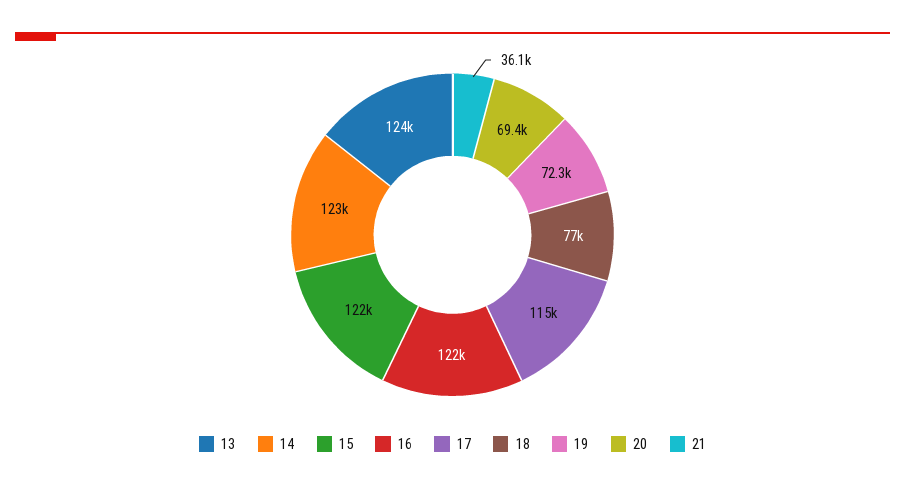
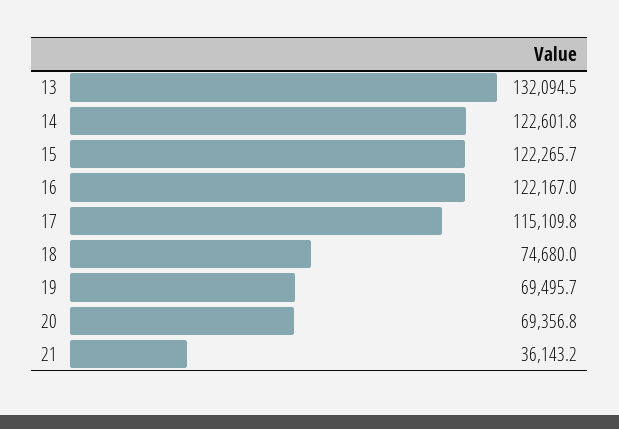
  {
-   "13": 124000,
+   "13": 132094.5,
    "14": 122601.8,
    "15": 122265.7,
    "16": 122167,
    "17": 115109.8,
-   "18": 77000,
+   "18": 74680,
-   "19": 72300,
+   "19": 69495.7,
    "20": 69356.8,
    "21": 36143.2
  }

